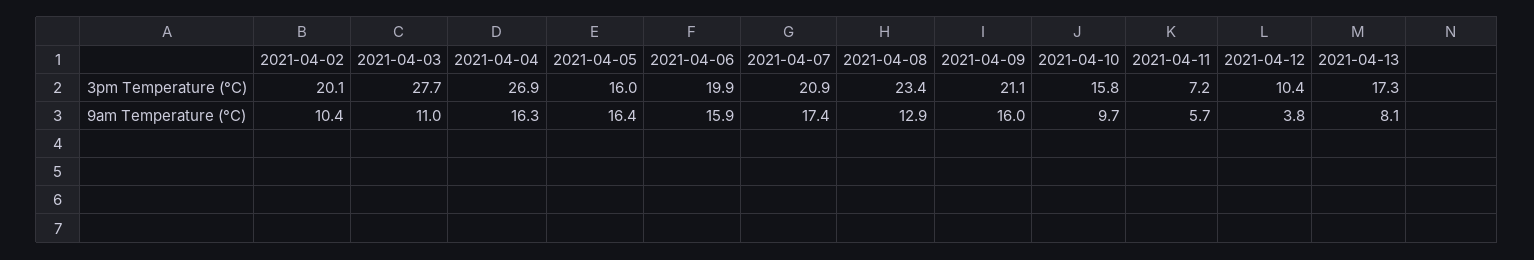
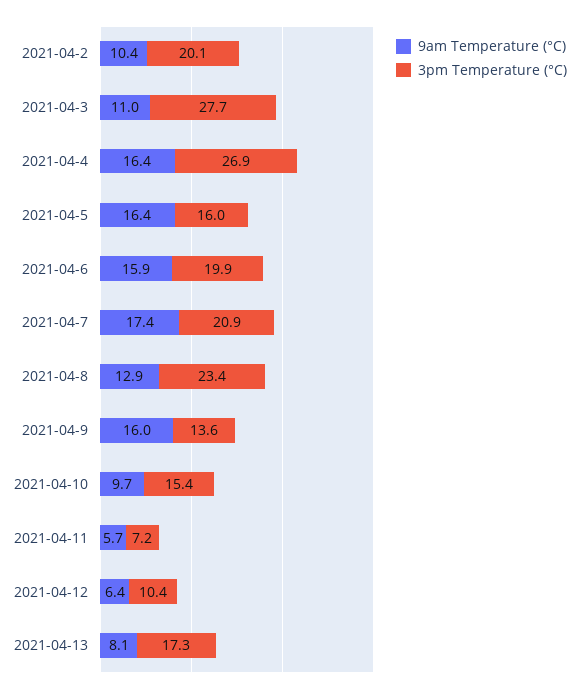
  {
    "3pm Temperature (°C)": {
      "2021-04-02": 20.1,
      "2021-04-03": 27.7,
      "2021-04-04": 26.9,
      "2021-04-05": 16,
      "2021-04-06": 19.9,
      "2021-04-07": 20.9,
      "2021-04-08": 23.4,
-     "2021-04-09": 21.1,
+     "2021-04-09": 13.6,
-     "2021-04-10": 15.8,
+     "2021-04-10": 15.4,
      "2021-04-11": 7.2,
      "2021-04-12": 10.4,
      "2021-04-13": 17.3
    },
    "9am Temperature (°C)": {
      "2021-04-02": 10.4,
      "2021-04-03": 11,
-     "2021-04-04": 16.3,
+     "2021-04-04": 16.4,
      "2021-04-05": 16.4,
      "2021-04-06": 15.9,
      "2021-04-07": 17.4,
      "2021-04-08": 12.9,
      "2021-04-09": 16,
      "2021-04-10": 9.7,
      "2021-04-11": 5.7,
-     "2021-04-12": 3.8,
+     "2021-04-12": 6.4,
      "2021-04-13": 8.1
    }
  }

